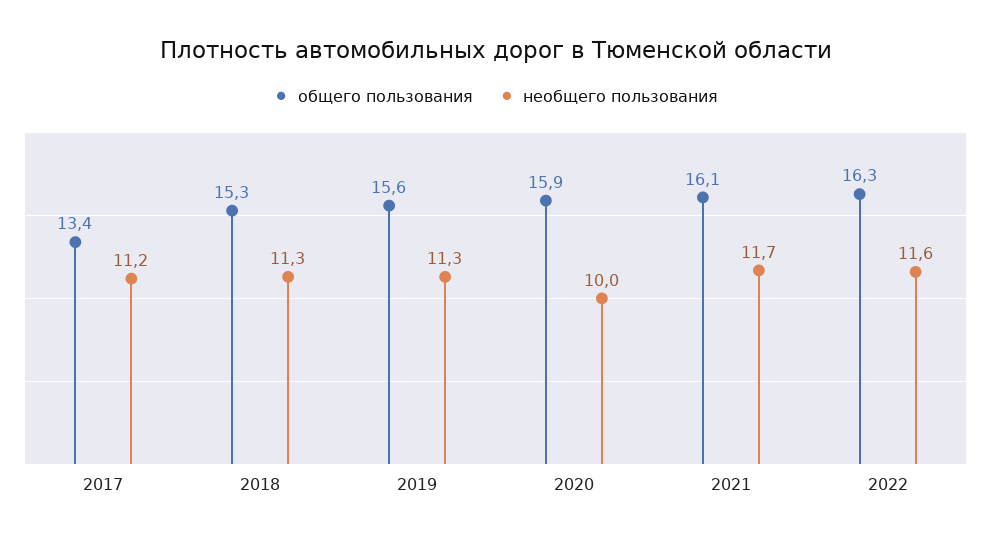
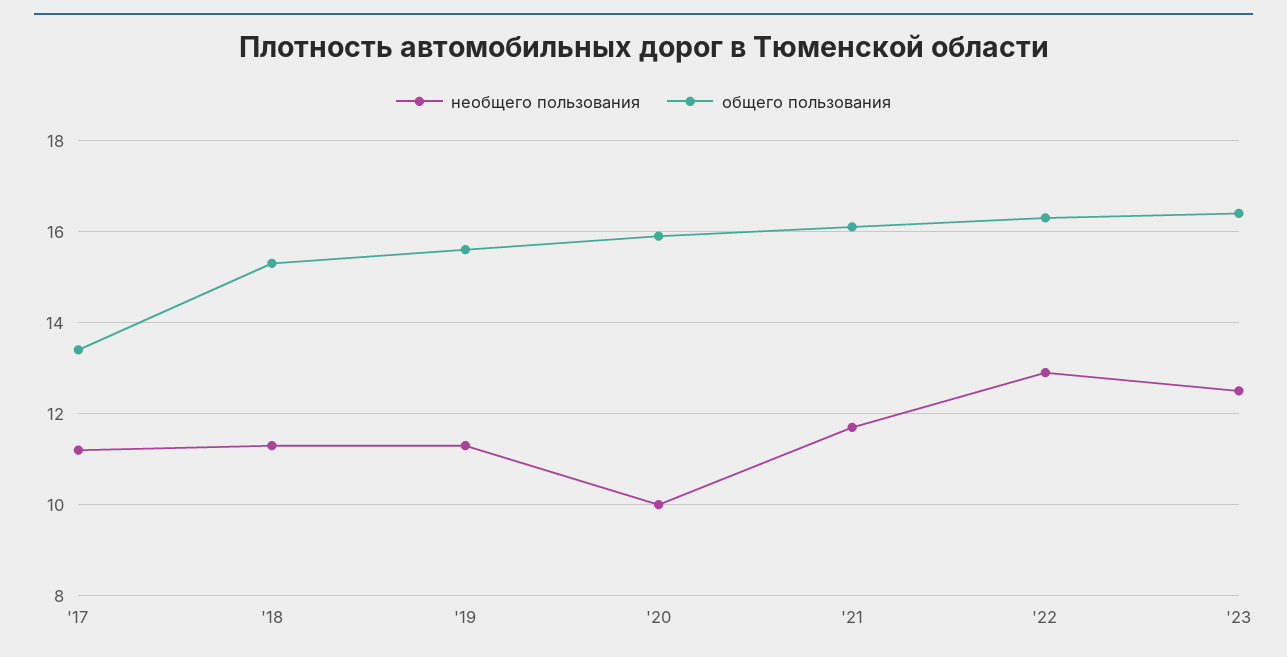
  {
    "общего пользования": {
      "2017": 13.4,
      "2018": 15.3,
      "2019": 15.6,
      "2020": 15.9,
      "2021": 16.1,
-     "2022": 16.3
+     "2022": 16.3,
+     "'23": 16.5
    },
    "необщего пользования": {
      "2017": 11.2,
      "2018": 11.3,
      "2019": 11.3,
      "2020": 10,
      "2021": 11.7,
-     "2022": 11.6
+     "2022": 13,
+     "'23": 12.5
    }
  }

